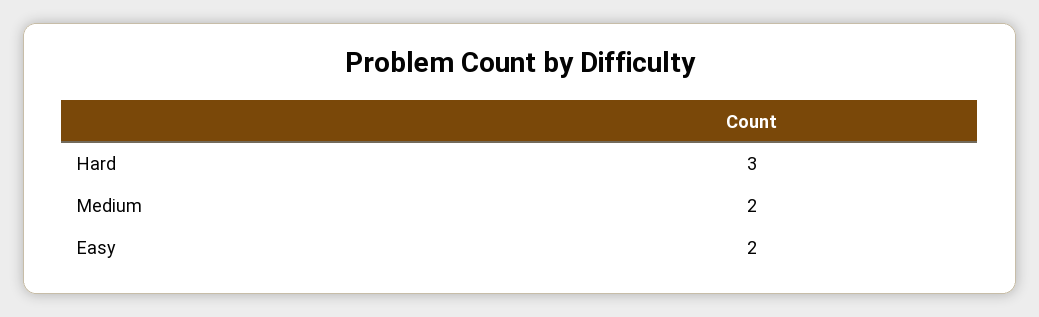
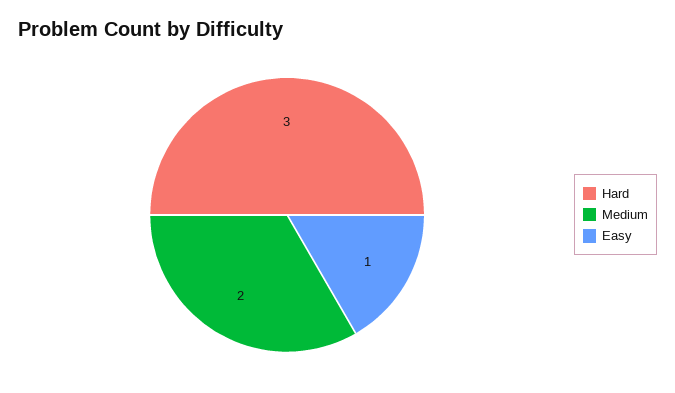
  {
    "Hard": 3,
    "Medium": 2,
-   "Easy": 2
+   "Easy": 1
  }

